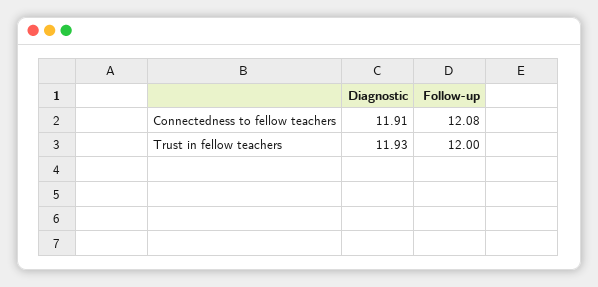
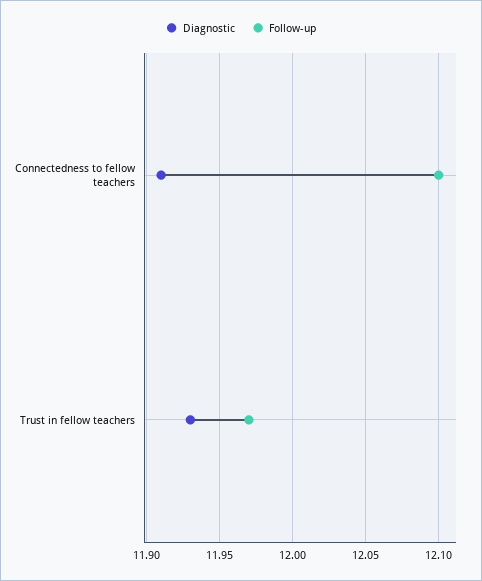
  {
    "Diagnostic": {
      "Connectedness to fellow teachers": 11.91,
      "Trust in fellow teachers": 11.93
    },
    "Follow-up": {
-     "Connectedness to fellow teachers": 12.08,
+     "Connectedness to fellow teachers": 12.1,
-     "Trust in fellow teachers": 12
+     "Trust in fellow teachers": 11.97
    }
  }

